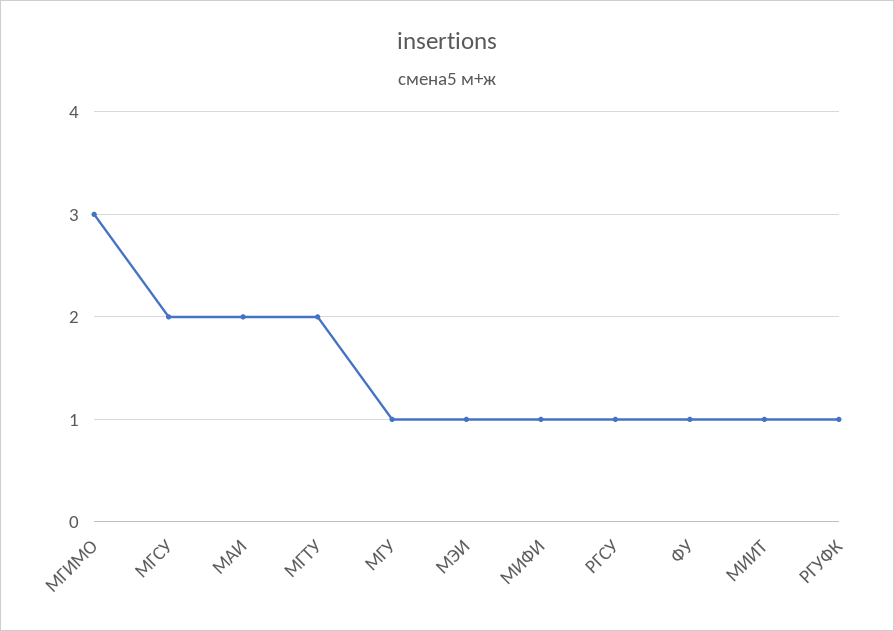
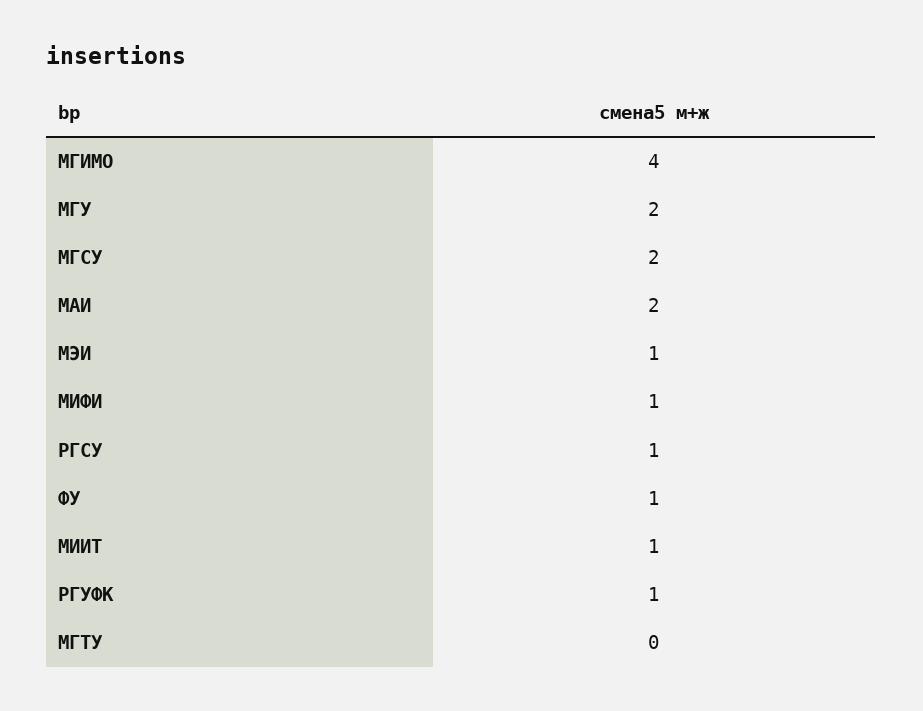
  {
-   "МГИМО": 3,
+   "МГИМО": 4,
    "МГСУ": 2,
    "МАИ": 2,
-   "МГТУ": 2,
+   "МГТУ": 0,
-   "МГУ": 1,
+   "МГУ": 2,
    "МЭИ": 1,
    "МИФИ": 1,
    "РГСУ": 1,
    "ФУ": 1,
    "МИИТ": 1,
    "РГУФК": 1
  }

